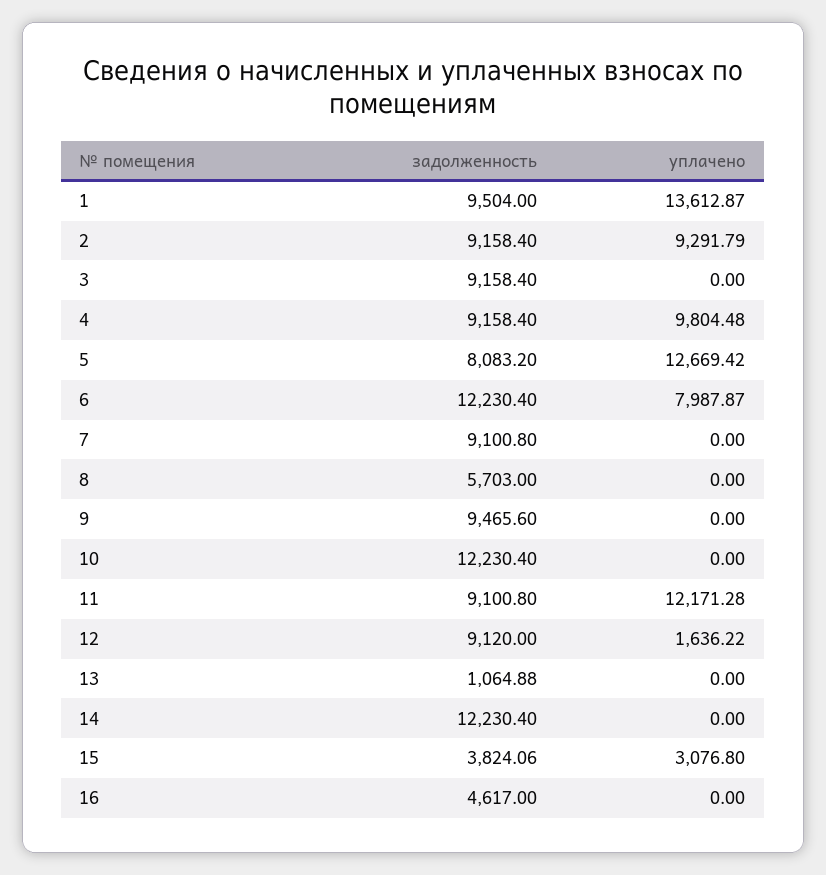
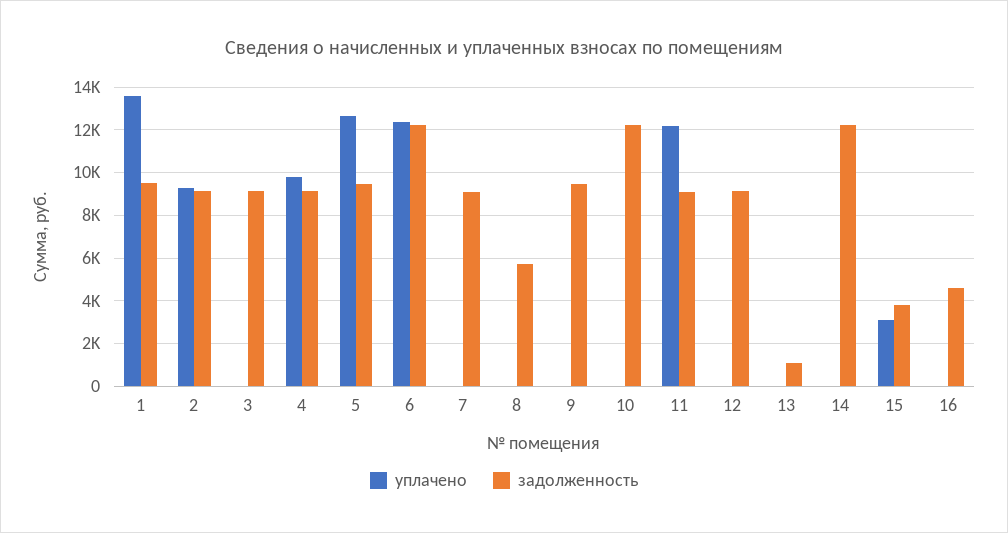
  {
    "задолженность": {
      "1": 9504,
      "2": 9158.4,
      "3": 9158.4,
      "4": 9158.4,
-     "5": 8083.2,
+     "5": 9500,
      "6": 12230.4,
      "7": 9100.8,
      "8": 5703,
      "9": 9465.6,
      "10": 12230.4,
      "11": 9100.8,
      "12": 9120,
      "13": 1064.88,
      "14": 12230.4,
      "15": 3824.06,
      "16": 4617
    },
    "уплачено": {
      "1": 13612.87,
      "2": 9291.79,
      "3": 0,
      "4": 9804.48,
      "5": 12669.42,
-     "6": 7987.87,
+     "6": 12500,
      "7": 0,
      "8": 0,
      "9": 0,
      "10": 0,
      "11": 12171.28,
-     "12": 1636.22,
+     "12": 0,
      "13": 0,
      "14": 0,
      "15": 3076.8,
      "16": 0
    }
  }

